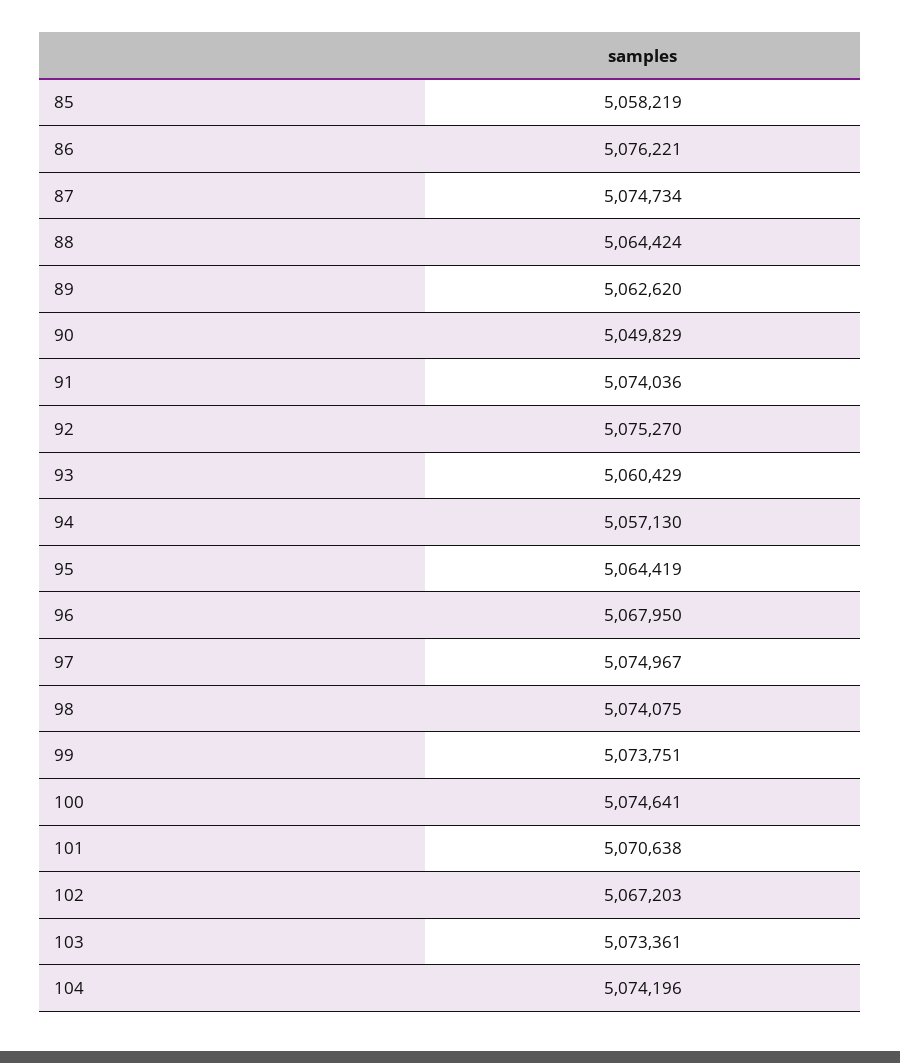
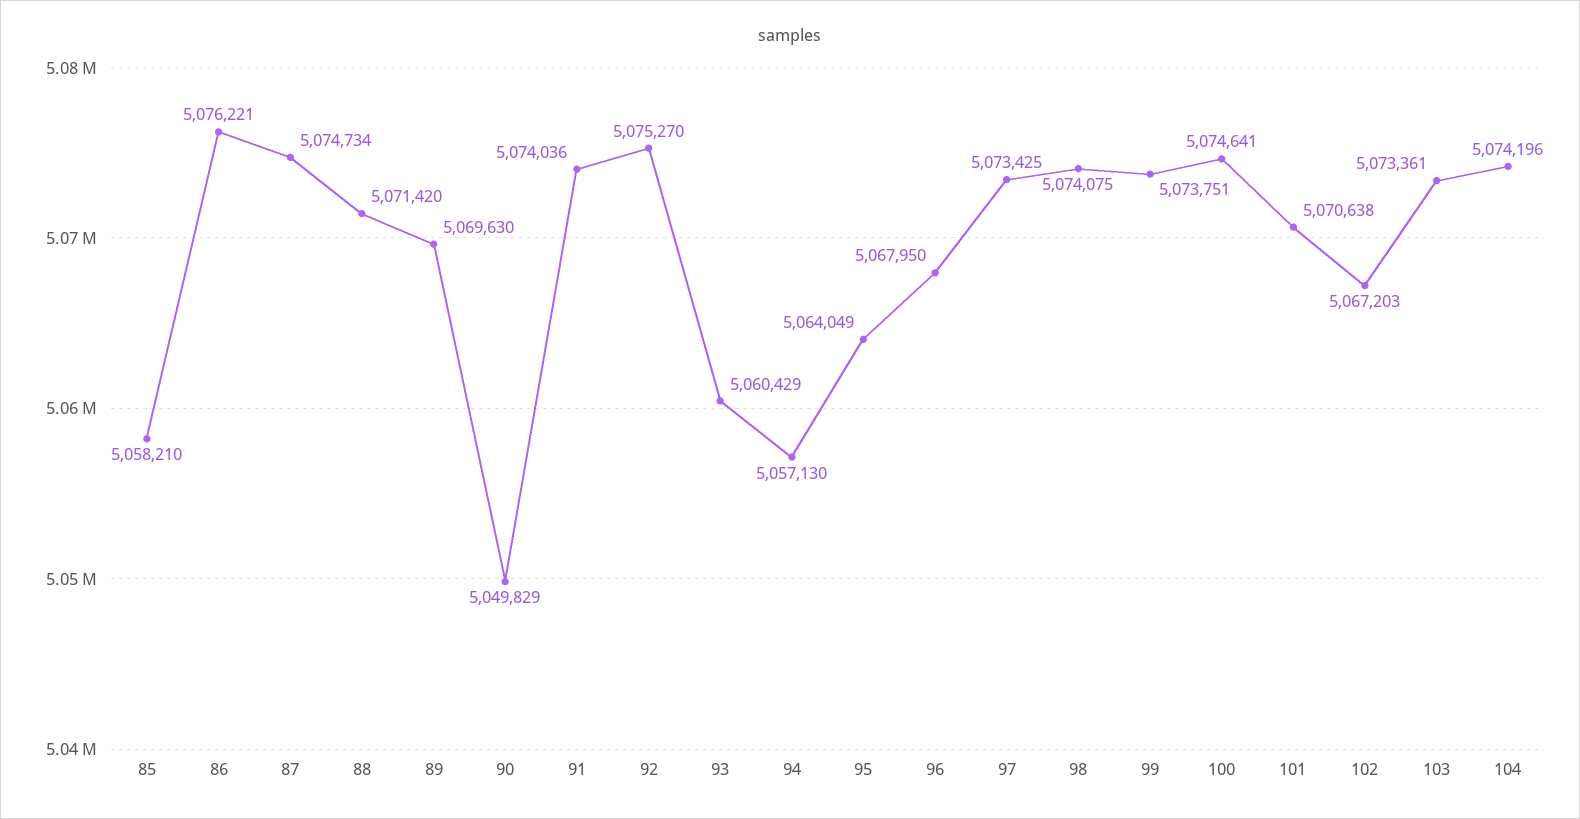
  {
-   "85": 5058219,
+   "85": 5058210,
    "86": 5076221,
    "87": 5074734,
-   "88": 5064424,
+   "88": 5071420,
-   "89": 5062620,
+   "89": 5069630,
    "90": 5049829,
    "91": 5074036,
    "92": 5075270,
    "93": 5060429,
    "94": 5057130,
-   "95": 5064419,
+   "95": 5064049,
    "96": 5067950,
-   "97": 5074967,
+   "97": 5073425,
    "98": 5074075,
    "99": 5073751,
    "100": 5074641,
    "101": 5070638,
    "102": 5067203,
    "103": 5073361,
    "104": 5074196
  }

